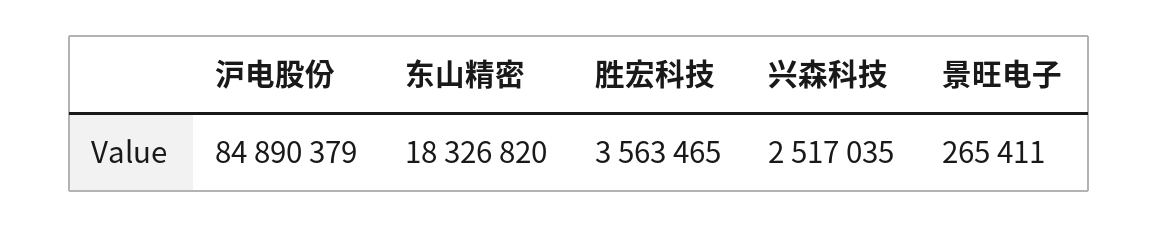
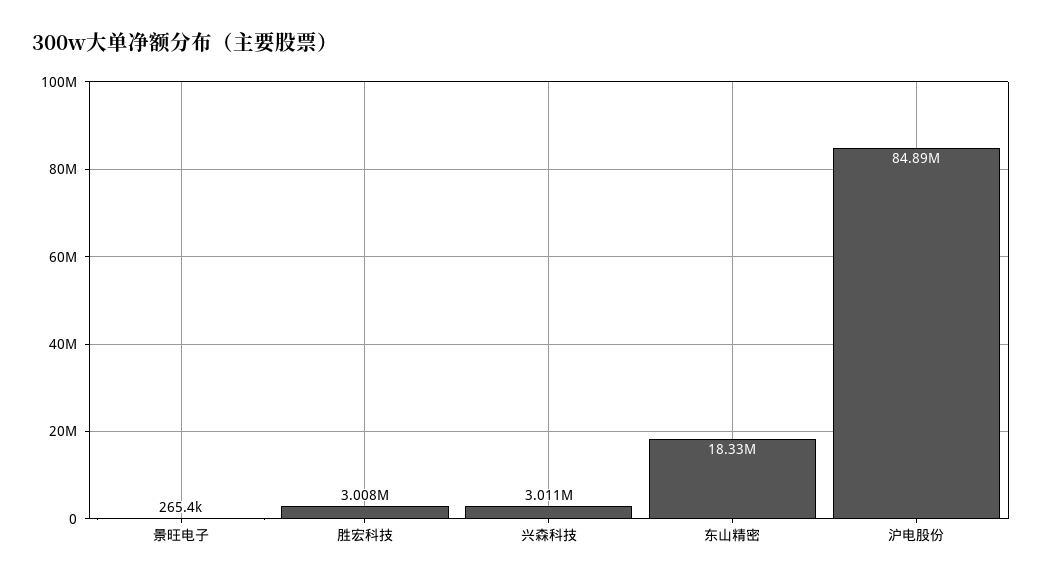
  {
    "沪电股份": 84890379,
    "东山精密": 18326820,
-   "胜宏科技": 3563465,
+   "胜宏科技": 3008000,
-   "兴森科技": 2517035,
+   "兴森科技": 3011000,
    "景旺电子": 265411
  }

